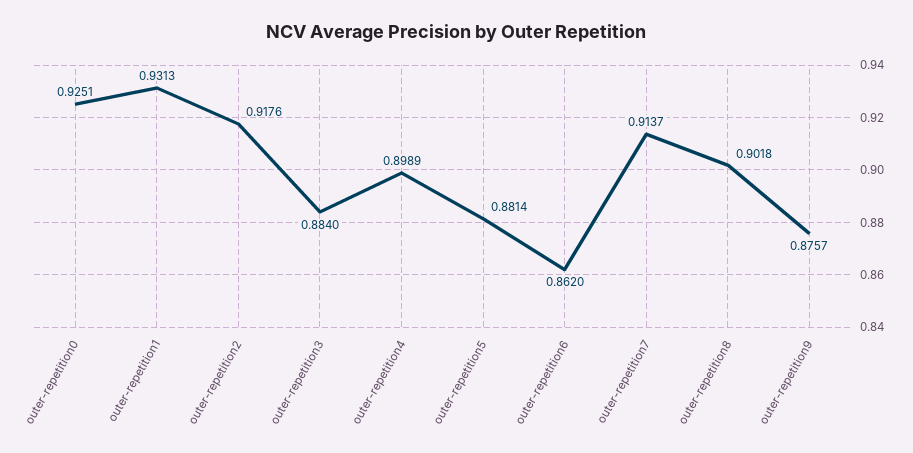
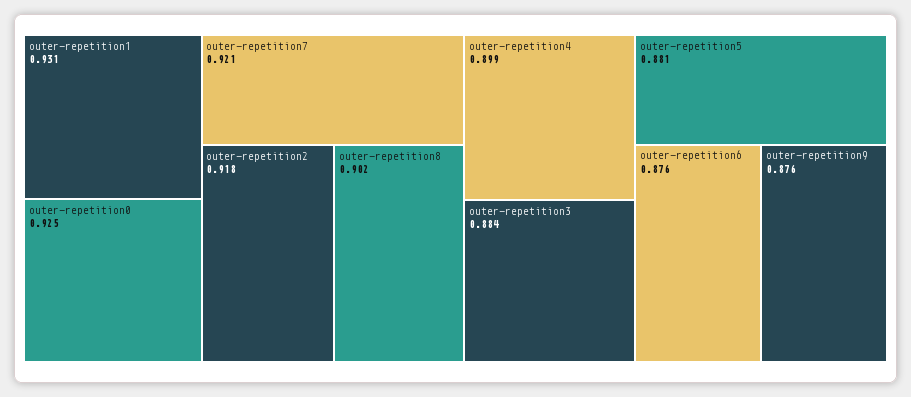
  {
    "outer-repetition0": 0.9251,
    "outer-repetition1": 0.9313,
    "outer-repetition2": 0.9176,
    "outer-repetition3": 0.884,
    "outer-repetition4": 0.8989,
    "outer-repetition5": 0.8814,
-   "outer-repetition6": 0.862,
+   "outer-repetition6": 0.876,
-   "outer-repetition7": 0.9137,
+   "outer-repetition7": 0.921,
    "outer-repetition8": 0.9018,
    "outer-repetition9": 0.8757
  }

